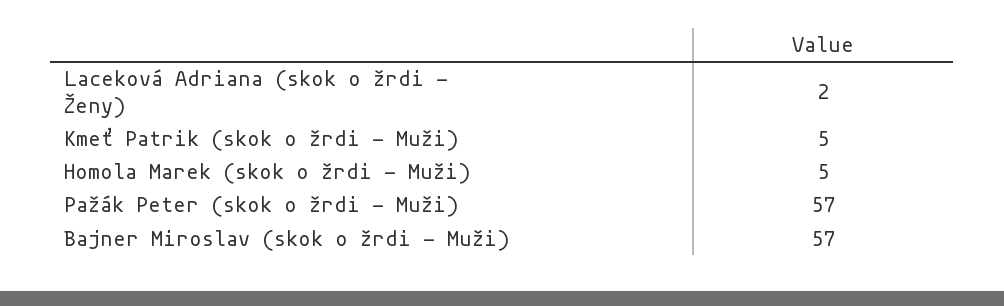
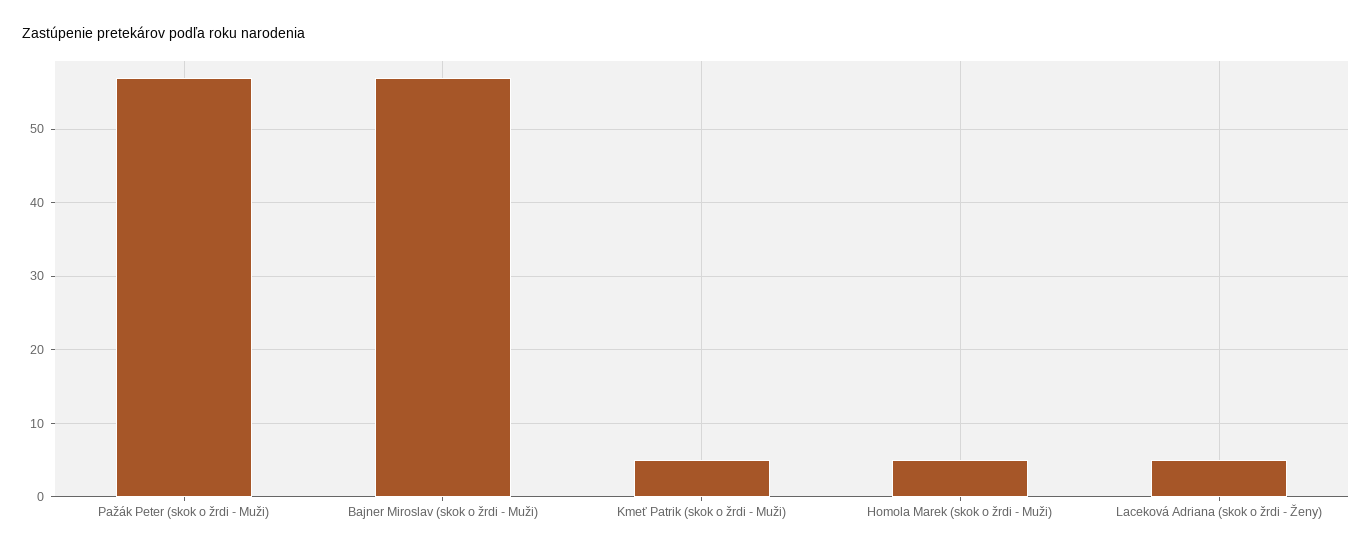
  {
-   "Laceková Adriana (skok o žrdi - Ženy)": 2,
+   "Laceková Adriana (skok o žrdi - Ženy)": 5,
    "Kmeť Patrik (skok o žrdi - Muži)": 5,
    "Homola Marek (skok o žrdi - Muži)": 5,
    "Pažák Peter (skok o žrdi - Muži)": 57,
    "Bajner Miroslav (skok o žrdi - Muži)": 57
  }

